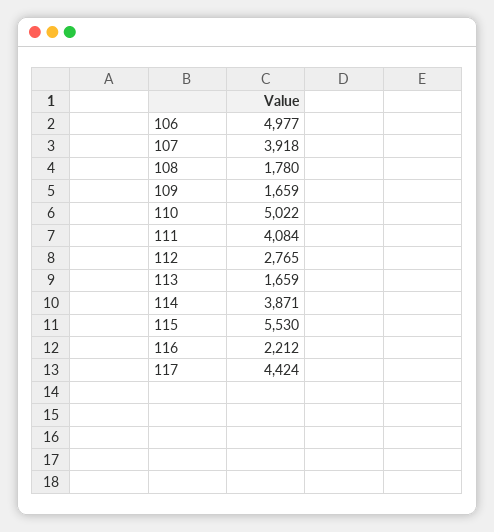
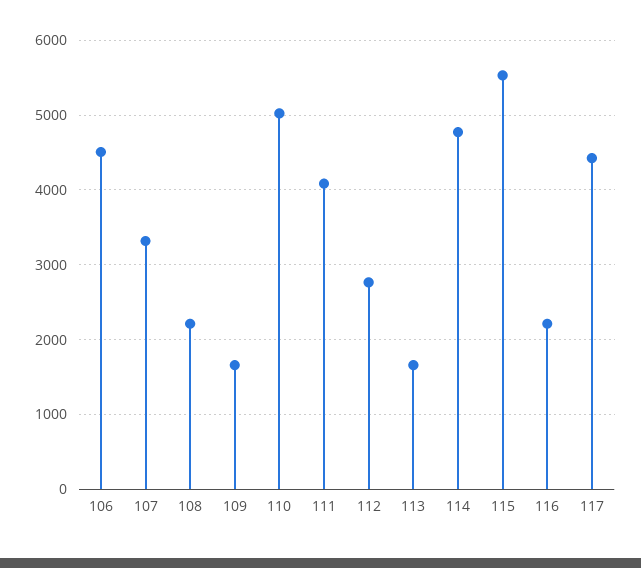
  {
-   "106": 4977,
+   "106": 4500,
-   "107": 3918,
+   "107": 3300,
-   "108": 1780,
+   "108": 2200,
    "109": 1659,
    "110": 5022,
    "111": 4084,
    "112": 2765,
    "113": 1659,
-   "114": 3871,
+   "114": 4800,
    "115": 5530,
    "116": 2212,
    "117": 4424
  }

